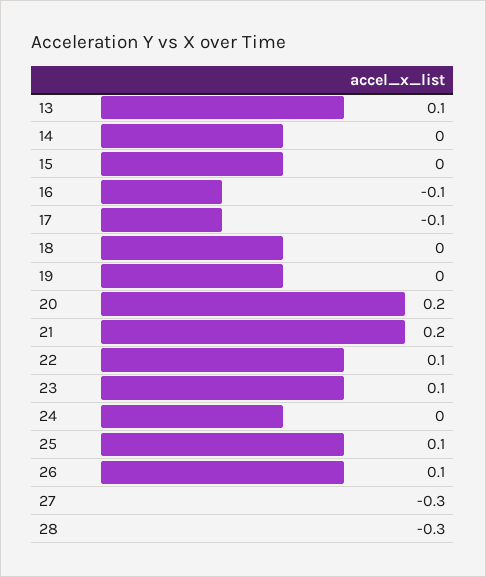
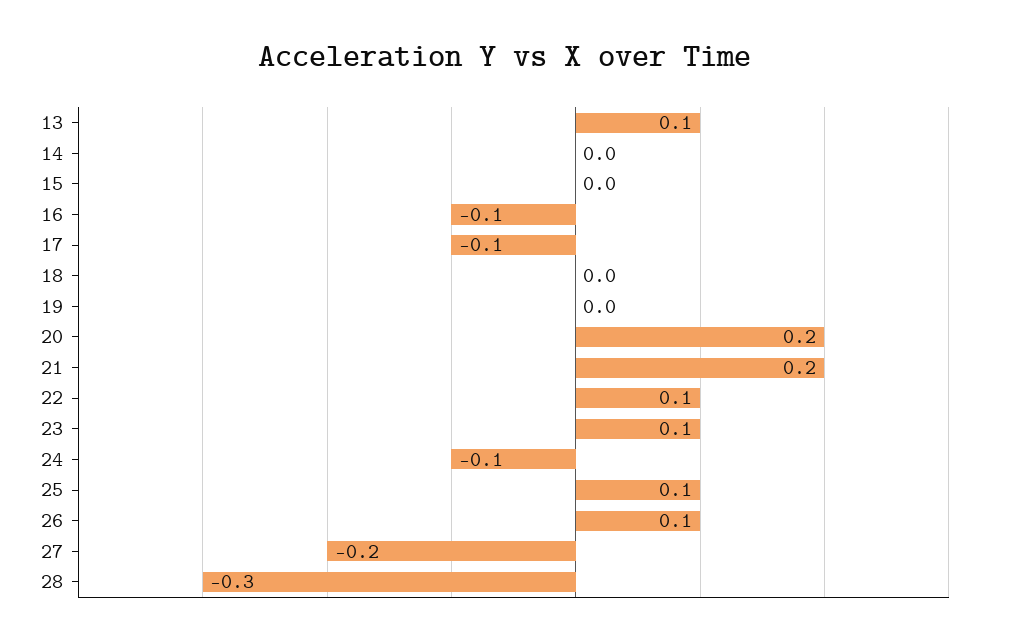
  {
    "13": 0.1,
    "14": 0,
    "15": 0,
    "16": -0.1,
    "17": -0.1,
    "18": 0,
    "19": 0,
    "20": 0.2,
    "21": 0.2,
    "22": 0.1,
    "23": 0.1,
-   "24": 0,
+   "24": -0.1,
    "25": 0.1,
    "26": 0.1,
-   "27": -0.3,
+   "27": -0.2,
    "28": -0.3
  }

